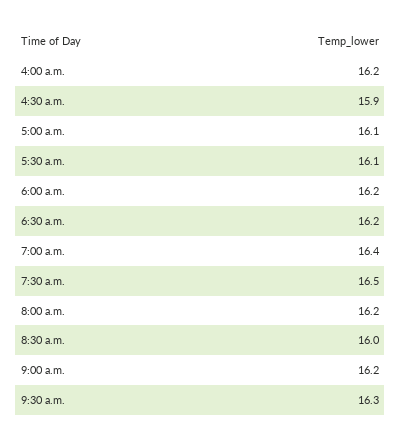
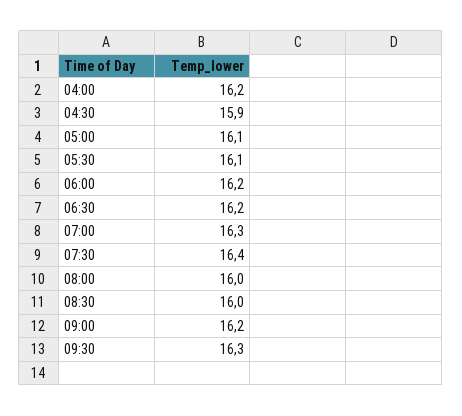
  {
    "4:00 a.m.": 16.2,
    "4:30 a.m.": 15.9,
    "5:00 a.m.": 16.1,
    "5:30 a.m.": 16.1,
    "6:00 a.m.": 16.2,
    "6:30 a.m.": 16.2,
-   "7:00 a.m.": 16.4,
+   "7:00 a.m.": 16.3,
-   "7:30 a.m.": 16.5,
+   "7:30 a.m.": 16.4,
-   "8:00 a.m.": 16.2,
+   "8:00 a.m.": 16,
    "8:30 a.m.": 16,
    "9:00 a.m.": 16.2,
    "9:30 a.m.": 16.3
  }

